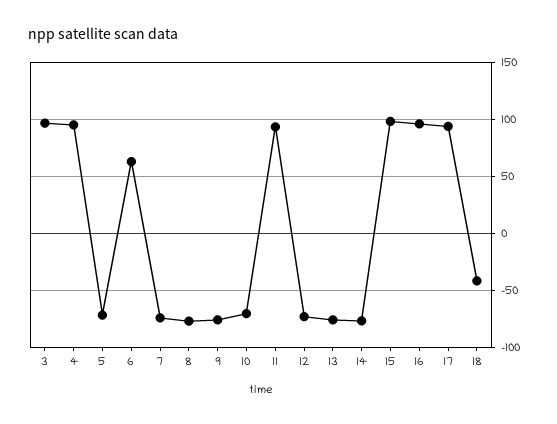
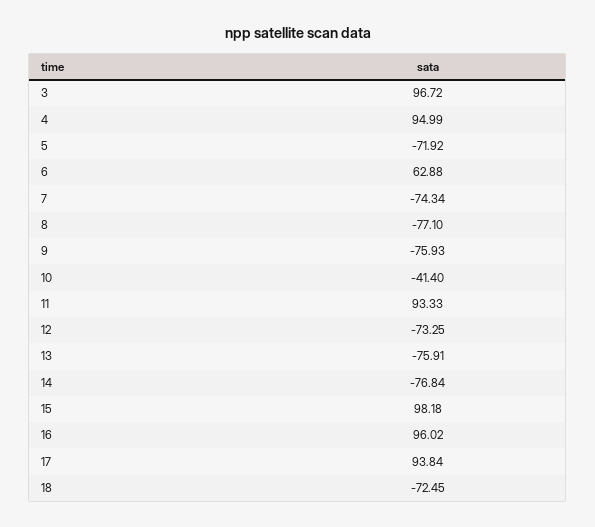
  {
    "3": 96.72,
    "4": 94.99,
    "5": -71.92,
    "6": 62.88,
    "7": -74.34,
    "8": -77.1,
    "9": -75.93,
-   "10": -70,
+   "10": -41.4,
    "11": 93.33,
    "12": -73.25,
    "13": -75.91,
    "14": -76.84,
    "15": 98.18,
    "16": 96.02,
    "17": 93.84,
-   "18": -40
+   "18": -72.45
  }

